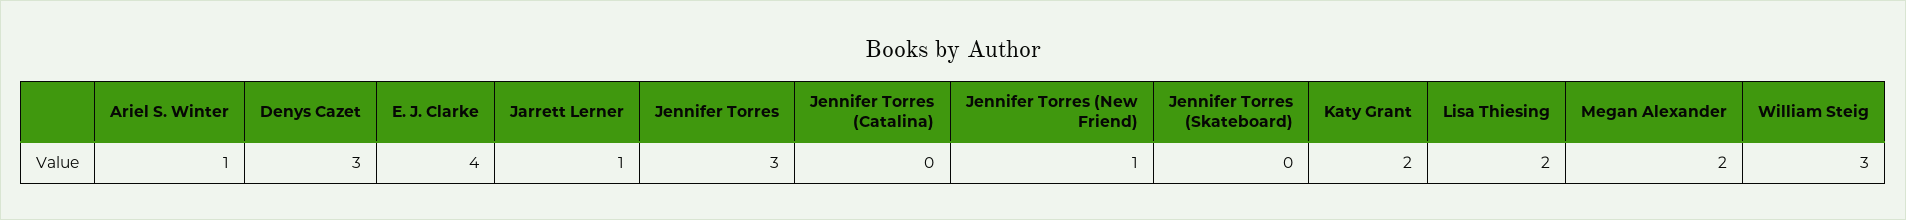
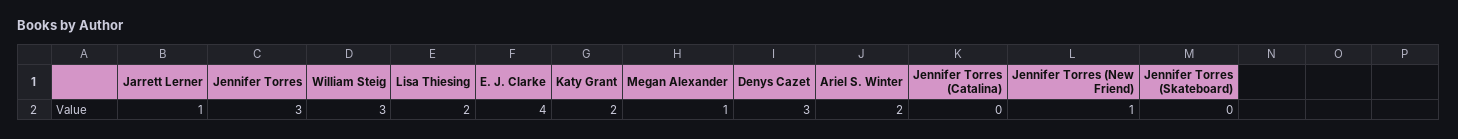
  {
-   "Ariel S. Winter": 1,
+   "Ariel S. Winter": 2,
    "Denys Cazet": 3,
    "E. J. Clarke": 4,
    "Jarrett Lerner": 1,
    "Jennifer Torres": 3,
    "Jennifer Torres (Catalina)": 0,
    "Jennifer Torres (New Friend)": 1,
    "Jennifer Torres (Skateboard)": 0,
    "Katy Grant": 2,
    "Lisa Thiesing": 2,
-   "Megan Alexander": 2,
+   "Megan Alexander": 1,
    "William Steig": 3
  }

